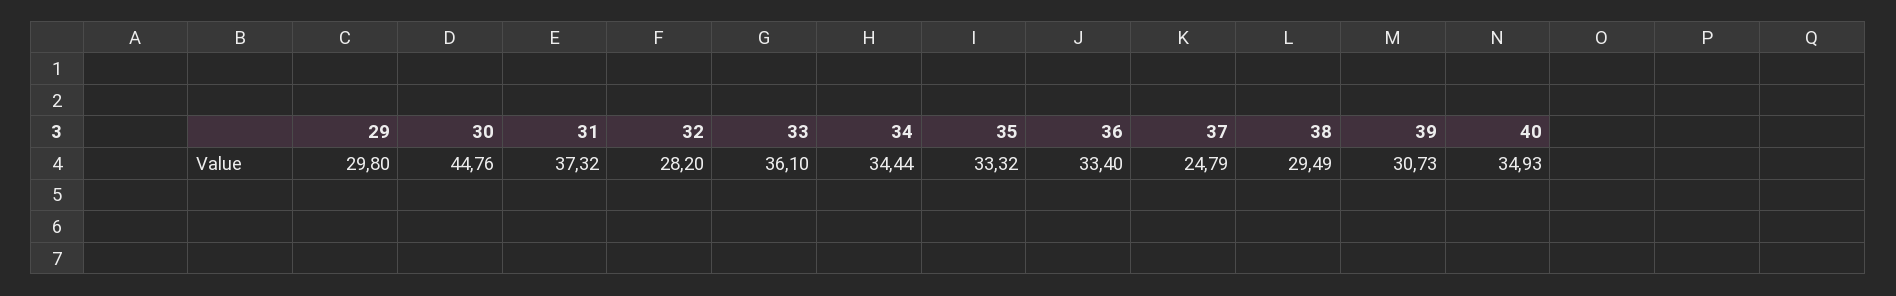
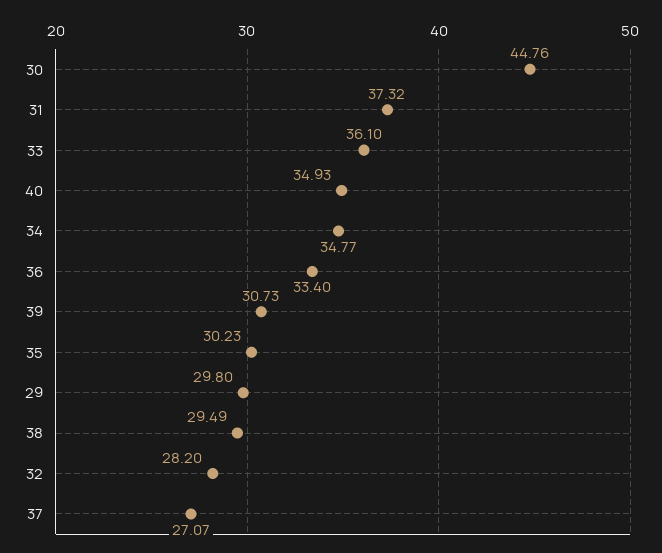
  {
    "29": 29.8,
    "30": 44.76,
    "31": 37.32,
    "32": 28.2,
    "33": 36.1,
-   "34": 34.44,
+   "34": 34.77,
-   "35": 33.32,
+   "35": 30.23,
    "36": 33.4,
-   "37": 24.79,
+   "37": 27.07,
    "38": 29.49,
    "39": 30.73,
    "40": 34.93
  }

